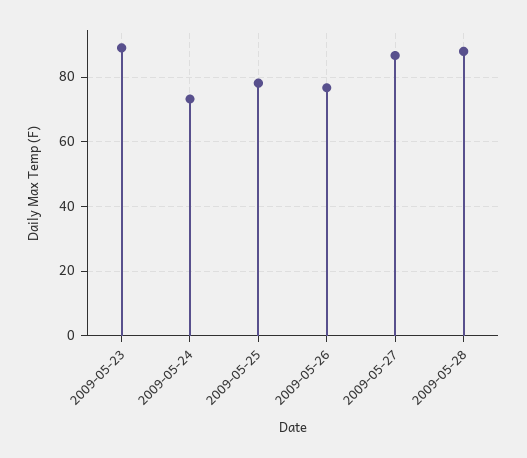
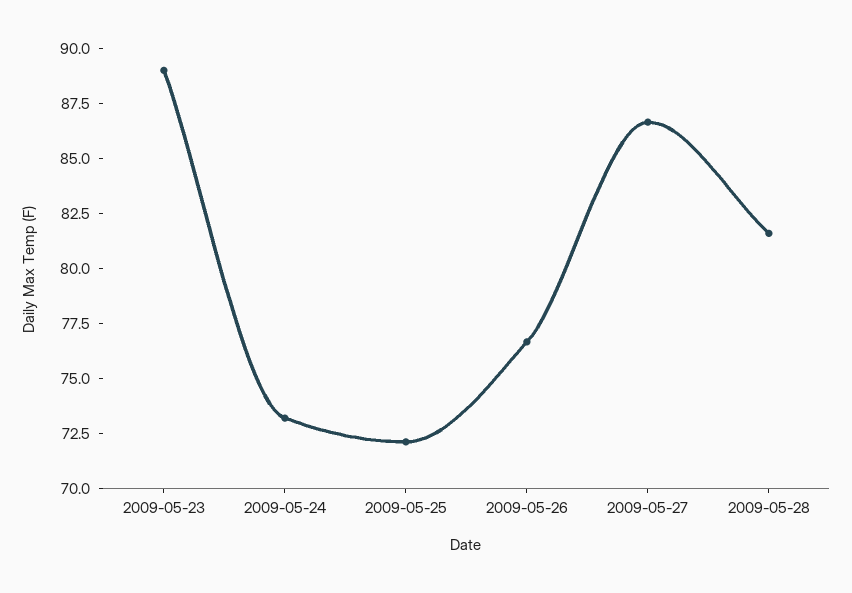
  {
    "2009-05-23": 89,
    "2009-05-24": 73,
-   "2009-05-25": 78,
+   "2009-05-25": 72,
    "2009-05-26": 76.5,
    "2009-05-27": 86.5,
-   "2009-05-28": 88
+   "2009-05-28": 81.5
  }

